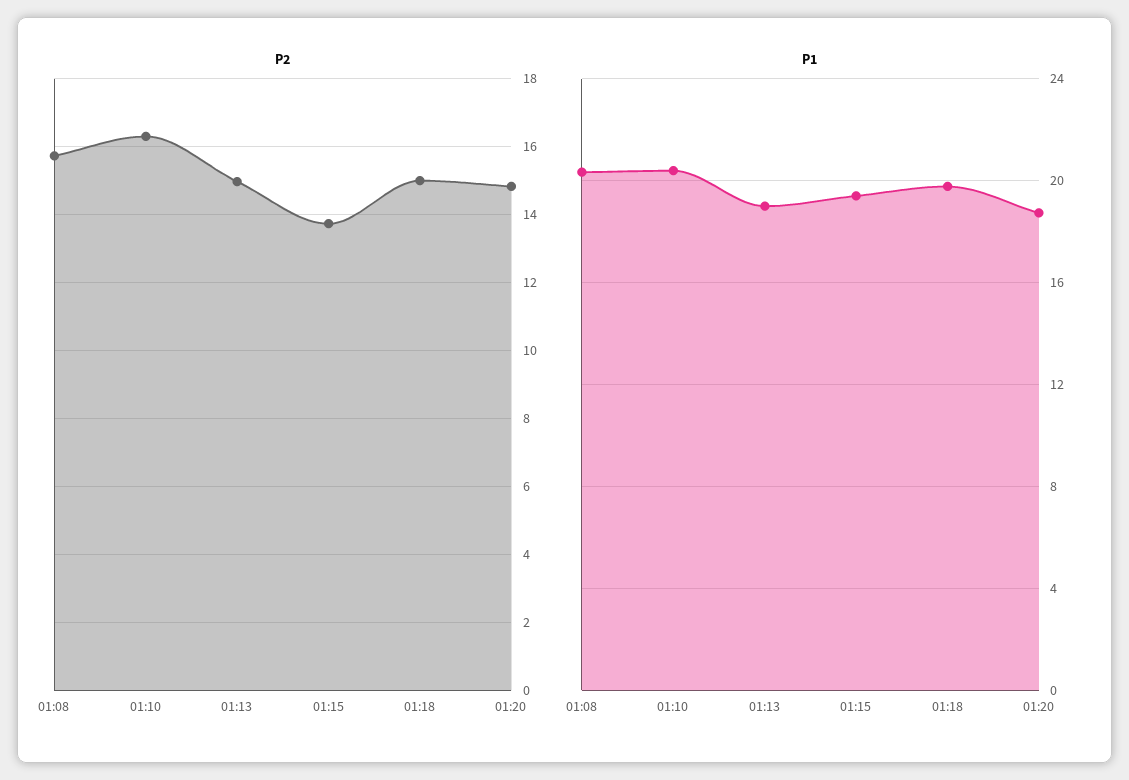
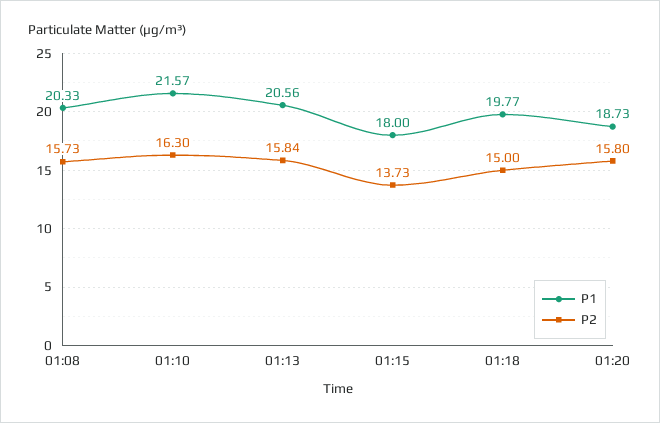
  {
    "P2": {
      "01:08": 15.73,
      "01:10": 16.3,
-     "01:13": 15,
+     "01:13": 15.84,
      "01:15": 13.73,
      "01:18": 15,
-     "01:20": 14.8
+     "01:20": 15.8
    },
    "P1": {
      "01:08": 20.33,
-     "01:10": 20.5,
+     "01:10": 21.57,
-     "01:13": 19,
+     "01:13": 20.56,
-     "01:15": 19.5,
+     "01:15": 18,
      "01:18": 19.77,
      "01:20": 18.73
    }
  }

